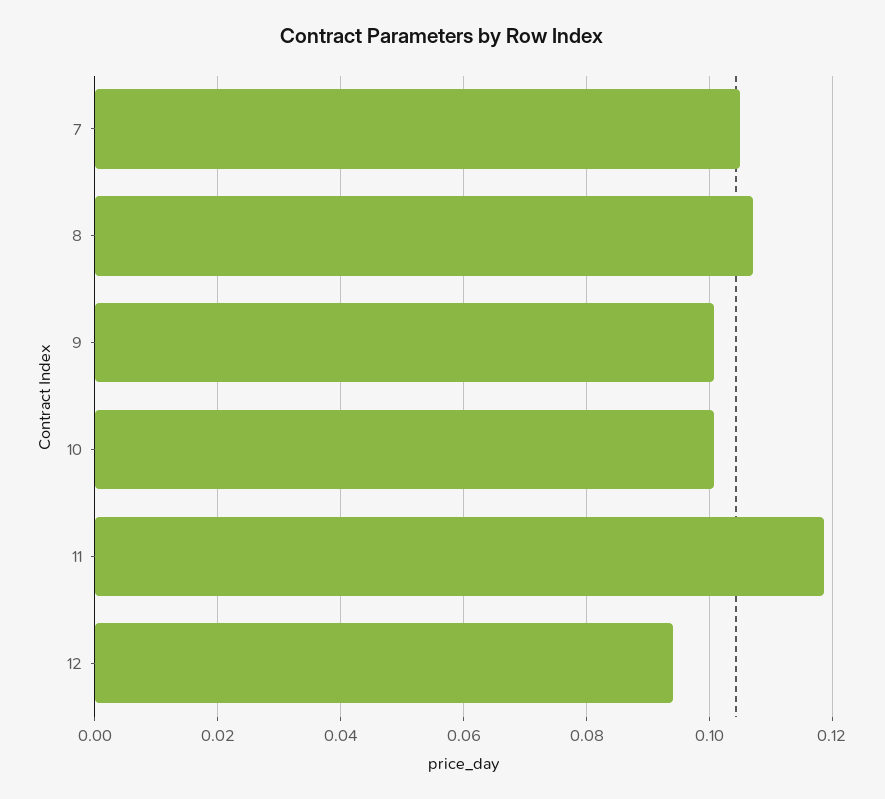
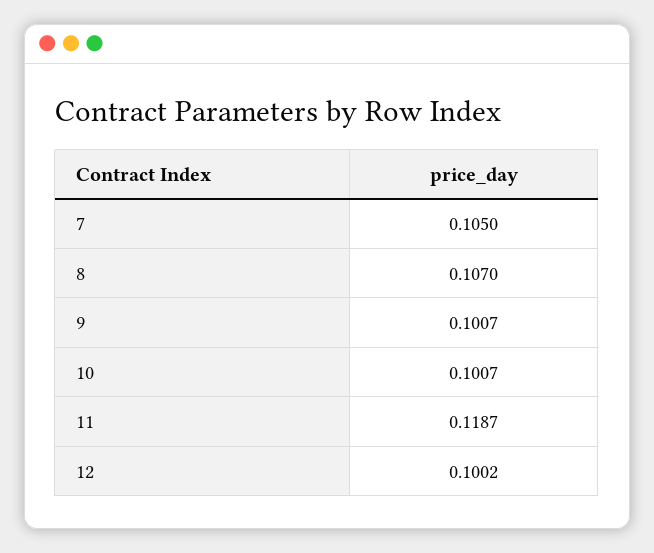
  {
    "7": 0.105,
    "8": 0.107,
    "9": 0.1007,
    "10": 0.1007,
    "11": 0.1187,
-   "12": 0.094
+   "12": 0.1002
  }

